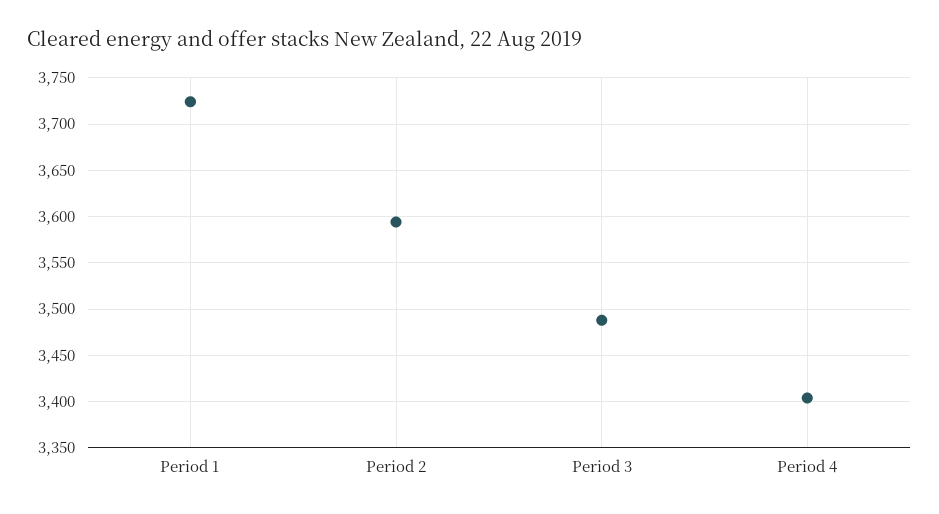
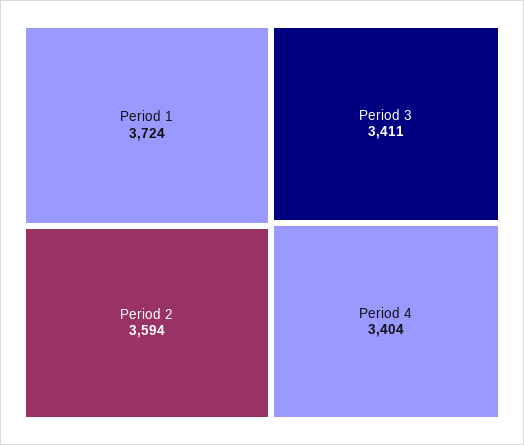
  {
    "Period 1": 3724,
    "Period 2": 3594,
-   "Period 3": 3490,
+   "Period 3": 3411,
    "Period 4": 3404
  }

